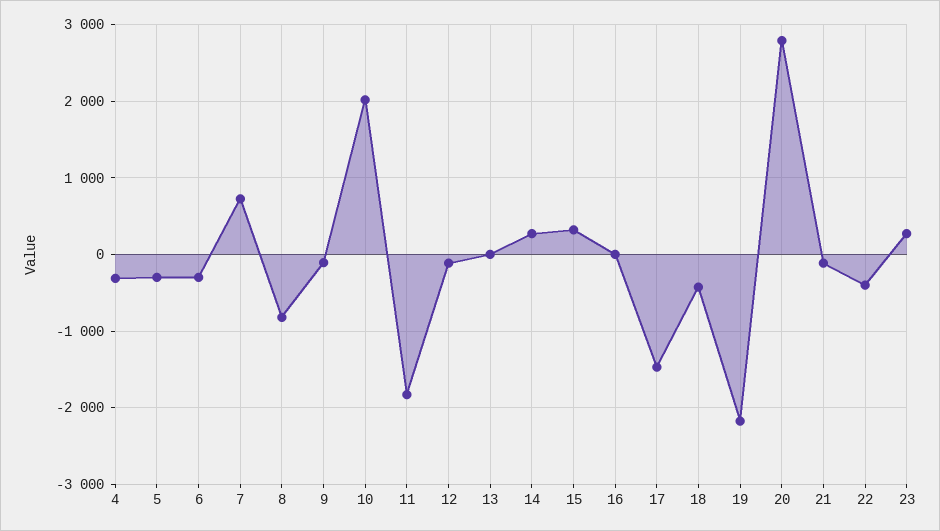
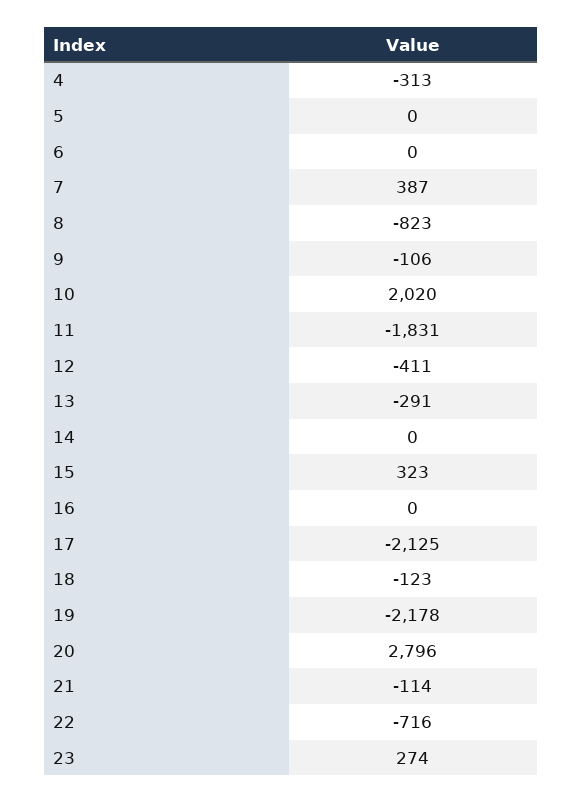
  {
    "4": -313,
-   "5": -300,
+   "5": 0,
-   "6": -300,
+   "6": 0,
-   "7": 700,
+   "7": 387,
    "8": -823,
    "9": -106,
    "10": 2020,
    "11": -1831,
-   "12": -100,
+   "12": -411,
-   "13": 0,
+   "13": -291,
-   "14": 300,
+   "14": 0,
    "15": 323,
    "16": 0,
-   "17": -1500,
+   "17": -2125,
-   "18": -400,
+   "18": -123,
    "19": -2178,
    "20": 2796,
    "21": -114,
-   "22": -400,
+   "22": -716,
    "23": 274
  }

